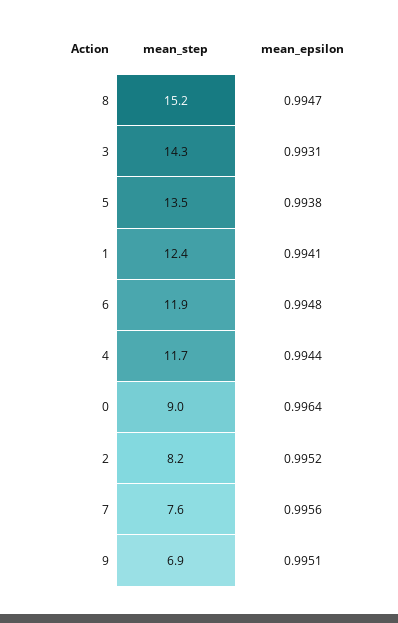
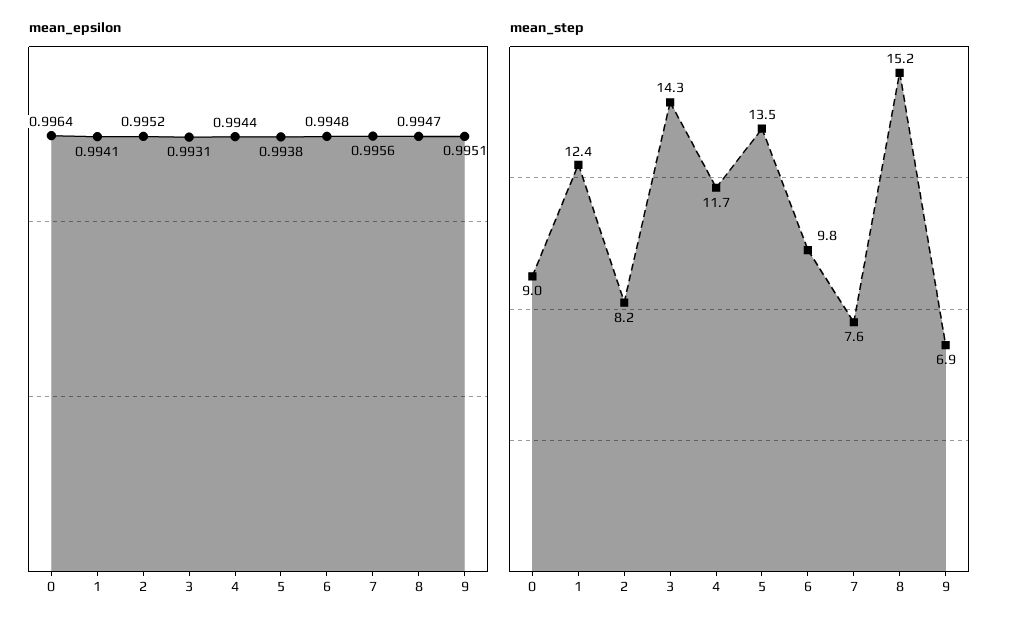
  {
    "mean_step": {
      "8": 15.2,
      "3": 14.3,
      "5": 13.5,
      "1": 12.4,
-     "6": 11.9,
+     "6": 9.8,
      "4": 11.7,
      "0": 9,
      "2": 8.2,
      "7": 7.6,
      "9": 6.9
    },
    "mean_epsilon": {
      "8": 0.9947,
      "3": 0.9931,
      "5": 0.9938,
      "1": 0.9941,
      "6": 0.9948,
      "4": 0.9944,
      "0": 0.9964,
      "2": 0.9952,
      "7": 0.9956,
      "9": 0.9951
    }
  }

